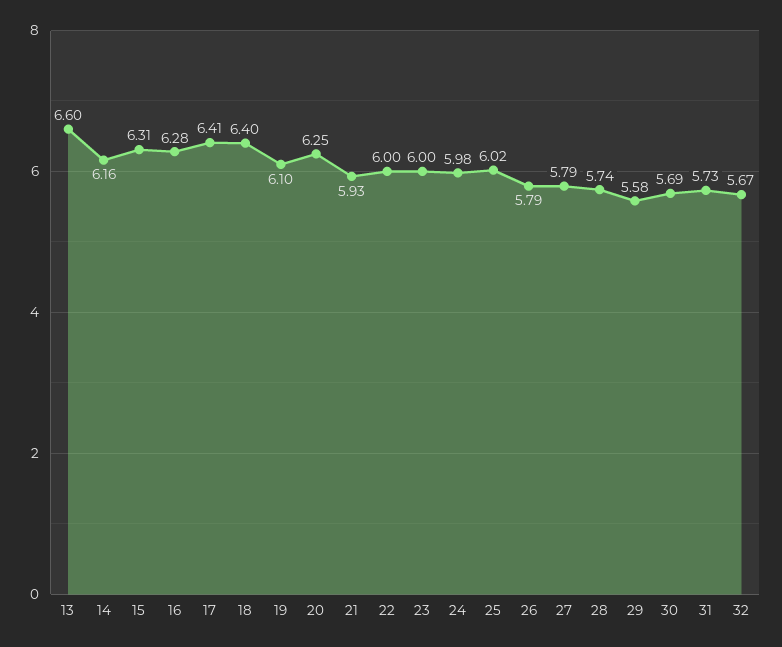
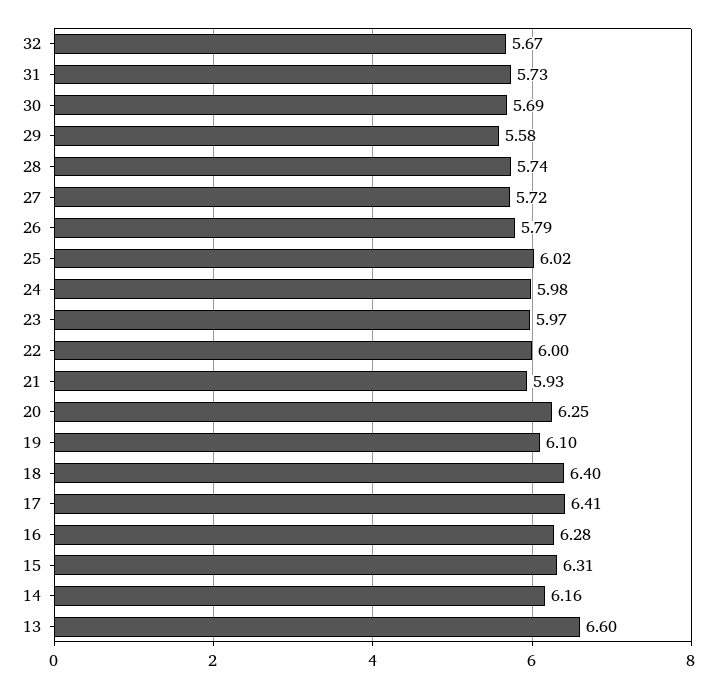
  {
    "13": 6.6,
    "14": 6.16,
    "15": 6.31,
    "16": 6.28,
    "17": 6.41,
    "18": 6.4,
    "19": 6.1,
    "20": 6.25,
    "21": 5.93,
    "22": 6,
-   "23": 6,
+   "23": 5.97,
    "24": 5.98,
    "25": 6.02,
    "26": 5.79,
-   "27": 5.79,
+   "27": 5.72,
    "28": 5.74,
    "29": 5.58,
    "30": 5.69,
    "31": 5.73,
    "32": 5.67
  }

